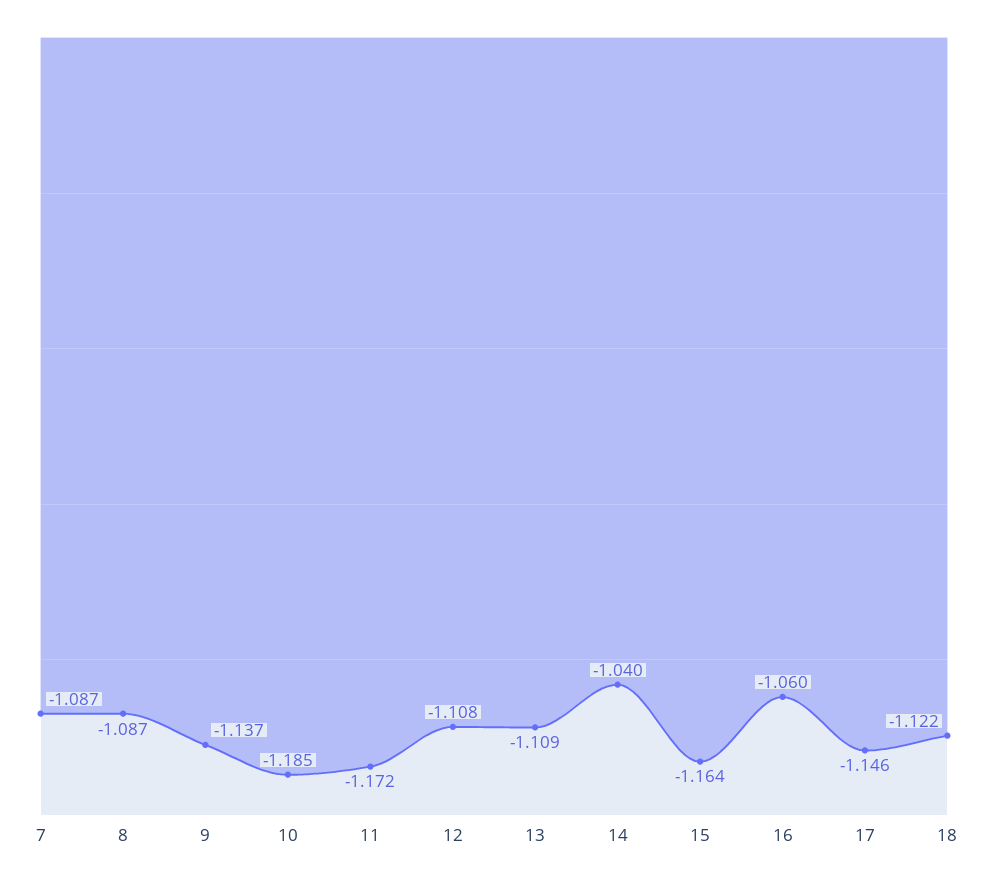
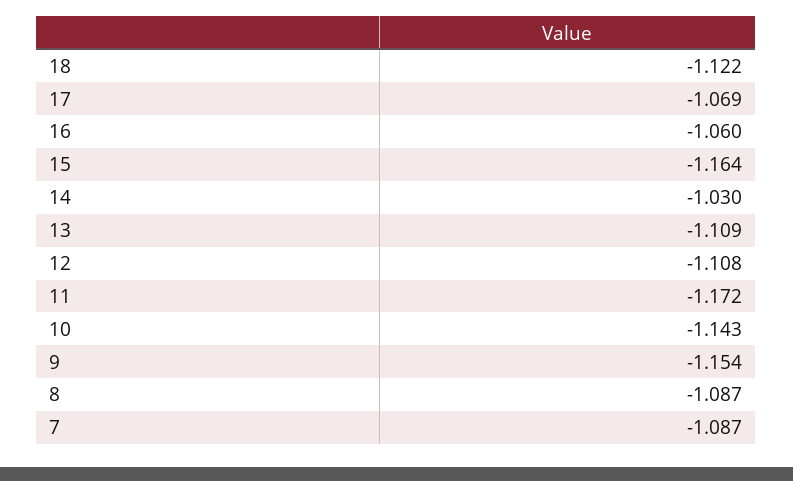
  {
    "7": -1.087,
    "8": -1.087,
-   "9": -1.137,
+   "9": -1.154,
-   "10": -1.185,
+   "10": -1.143,
    "11": -1.172,
    "12": -1.108,
    "13": -1.109,
-   "14": -1.04,
+   "14": -1.03,
    "15": -1.164,
    "16": -1.06,
-   "17": -1.146,
+   "17": -1.069,
    "18": -1.122
  }

